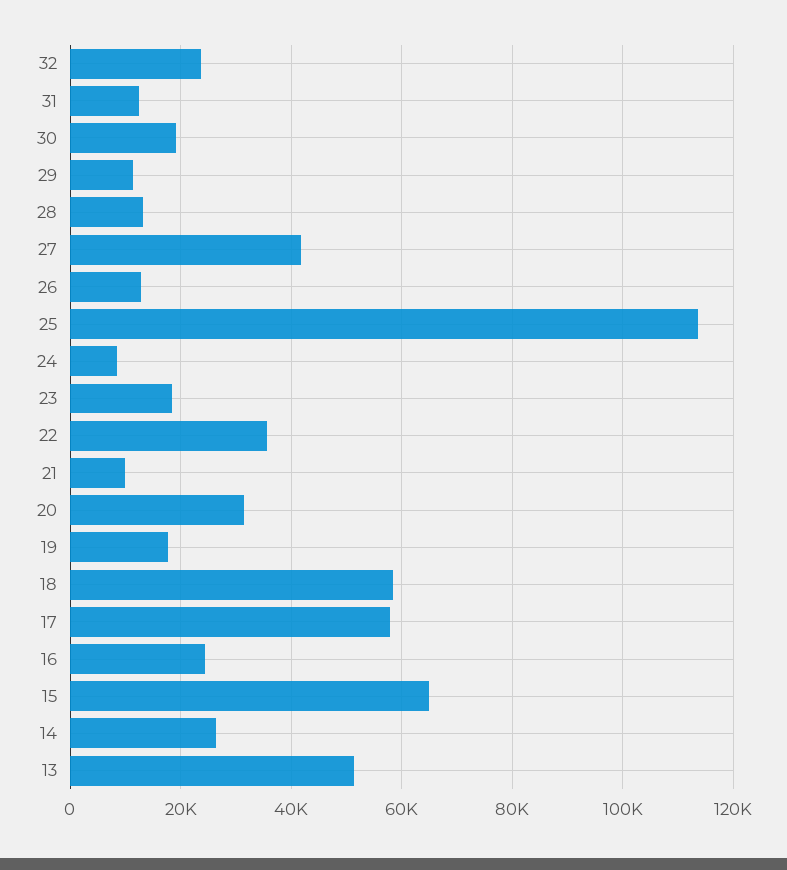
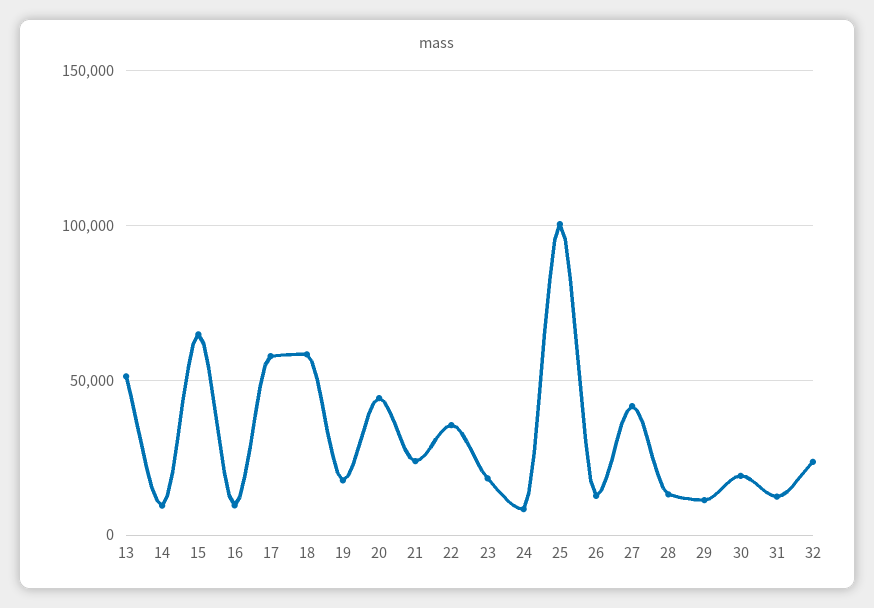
  {
    "32": 24000,
    "31": 12000,
    "30": 20000,
    "29": 12000,
    "28": 14000,
    "27": 42000,
    "26": 12000,
-   "25": 114000,
+   "25": 100000,
    "24": 8000,
    "23": 18000,
    "22": 36000,
-   "21": 10000,
+   "21": 25000,
-   "20": 32000,
+   "20": 45000,
    "19": 18000,
    "18": 58000,
    "17": 58000,
-   "16": 24000,
+   "16": 10000,
    "15": 64000,
-   "14": 26000,
+   "14": 10000,
    "13": 52000
  }

